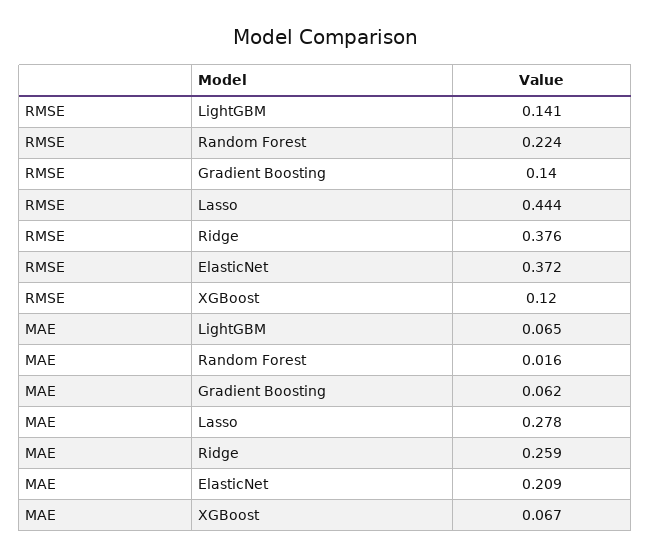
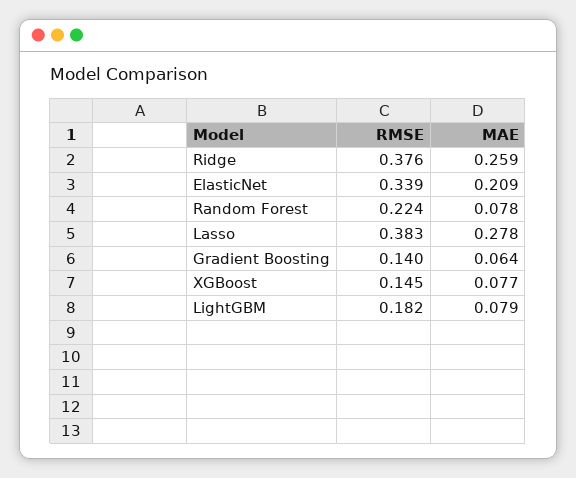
  {
    "RMSE": {
-     "LightGBM": 0.141,
+     "LightGBM": 0.182,
      "Random Forest": 0.224,
      "Gradient Boosting": 0.14,
-     "Lasso": 0.444,
+     "Lasso": 0.383,
      "Ridge": 0.376,
-     "ElasticNet": 0.372,
+     "ElasticNet": 0.339,
-     "XGBoost": 0.12
+     "XGBoost": 0.145
    },
    "MAE": {
-     "LightGBM": 0.065,
+     "LightGBM": 0.079,
-     "Random Forest": 0.016,
+     "Random Forest": 0.078,
-     "Gradient Boosting": 0.062,
+     "Gradient Boosting": 0.064,
      "Lasso": 0.278,
      "Ridge": 0.259,
      "ElasticNet": 0.209,
-     "XGBoost": 0.067
+     "XGBoost": 0.077
    }
  }

